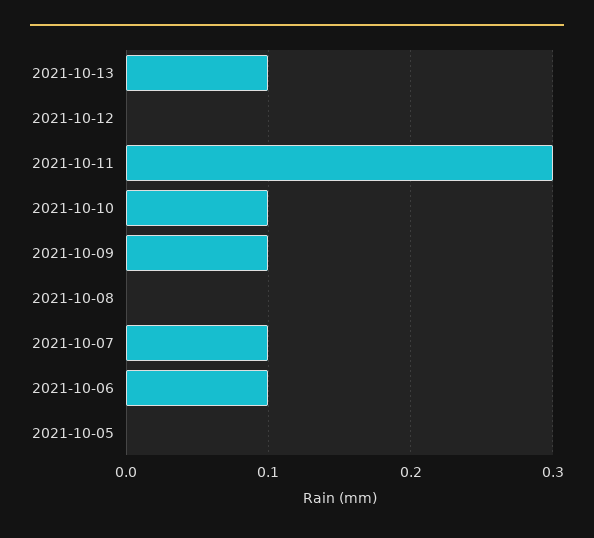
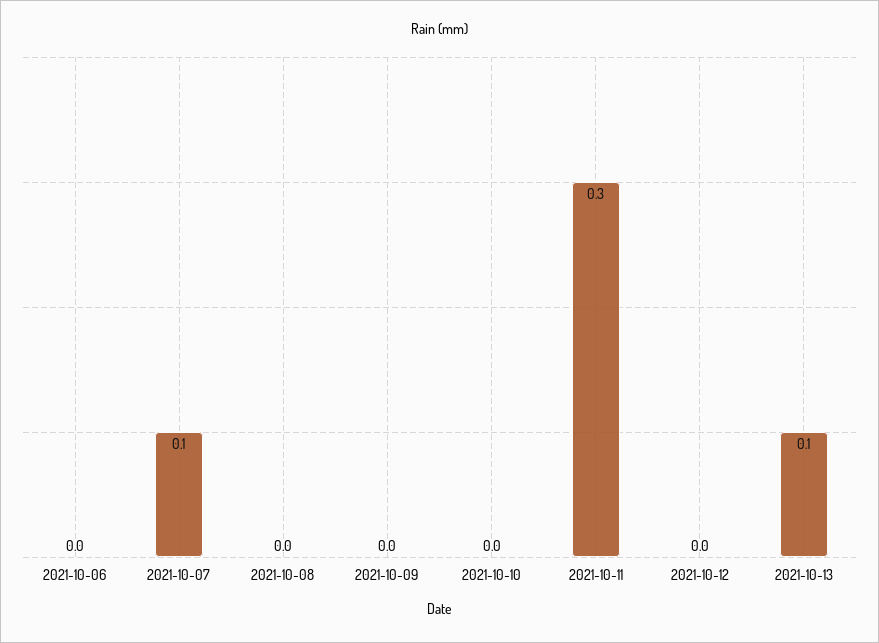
  {
    "2021-10-13": 0.1,
    "2021-10-12": 0,
    "2021-10-11": 0.3,
-   "2021-10-10": 0.1,
+   "2021-10-10": 0,
-   "2021-10-09": 0.1,
+   "2021-10-09": 0,
    "2021-10-08": 0,
    "2021-10-07": 0.1,
-   "2021-10-06": 0.1,
+   "2021-10-06": 0
-   "2021-10-05": 0
  }

